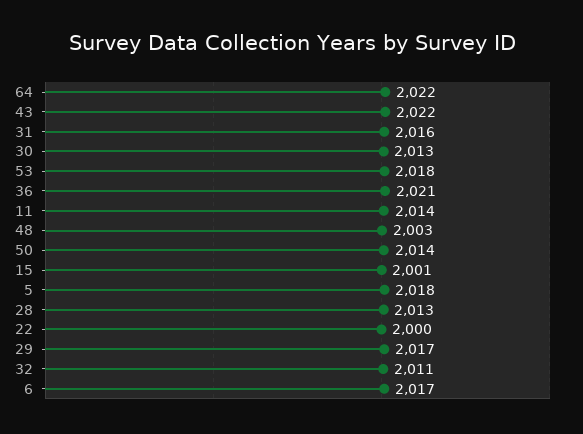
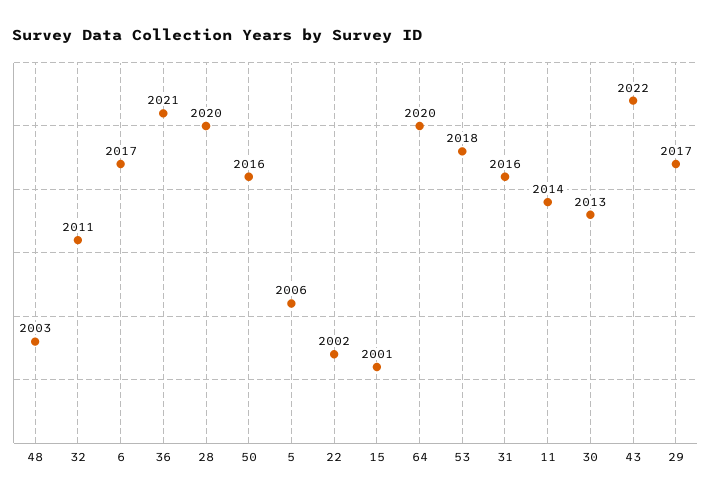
  {
-   "64": 2022,
+   "64": 2020,
    "43": 2022,
    "31": 2016,
    "30": 2013,
    "53": 2018,
    "36": 2021,
    "11": 2014,
    "48": 2003,
-   "50": 2014,
+   "50": 2016,
    "15": 2001,
-   "5": 2018,
+   "5": 2006,
-   "28": 2013,
+   "28": 2020,
-   "22": 2000,
+   "22": 2002,
    "29": 2017,
    "32": 2011,
    "6": 2017
  }

